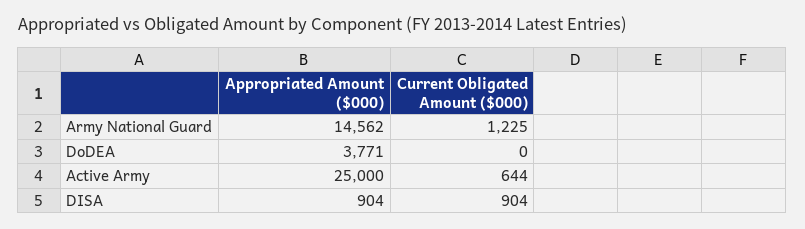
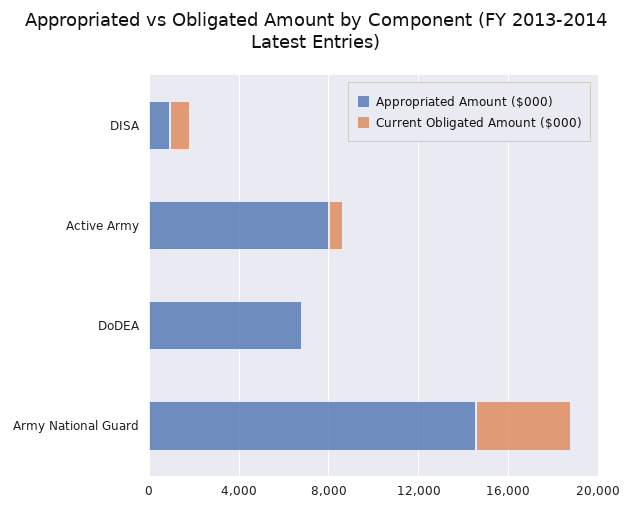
  {
    "Appropriated Amount ($000)": {
      "Army National Guard": 14562,
-     "DoDEA": 3771,
+     "DoDEA": 7000,
-     "Active Army": 25000,
+     "Active Army": 8000,
      "DISA": 904
    },
    "Current Obligated Amount ($000)": {
-     "Army National Guard": 1225,
+     "Army National Guard": 4000,
      "DoDEA": 0,
      "Active Army": 644,
      "DISA": 904
    }
  }

